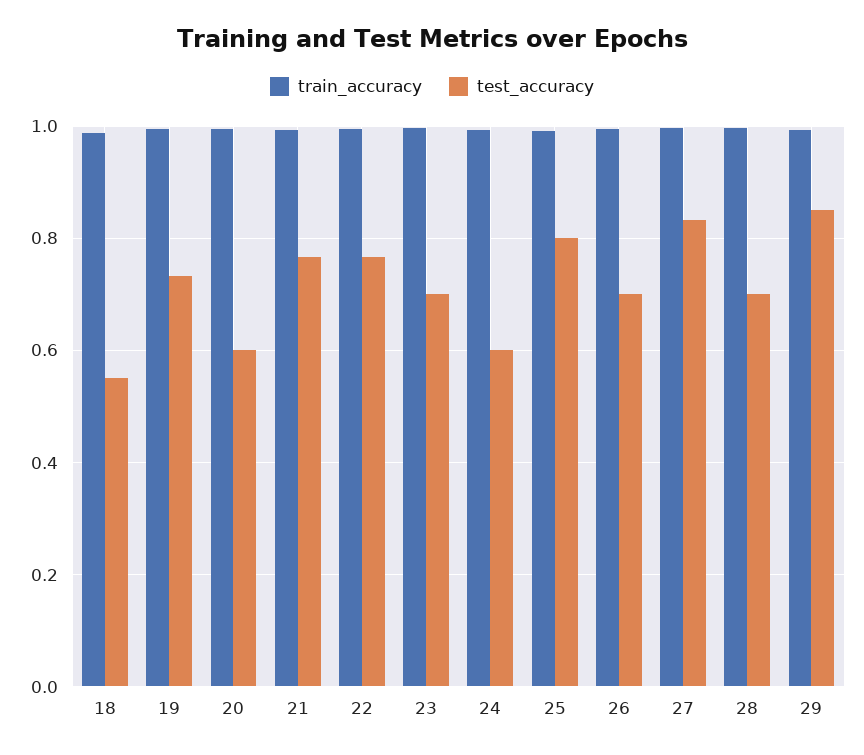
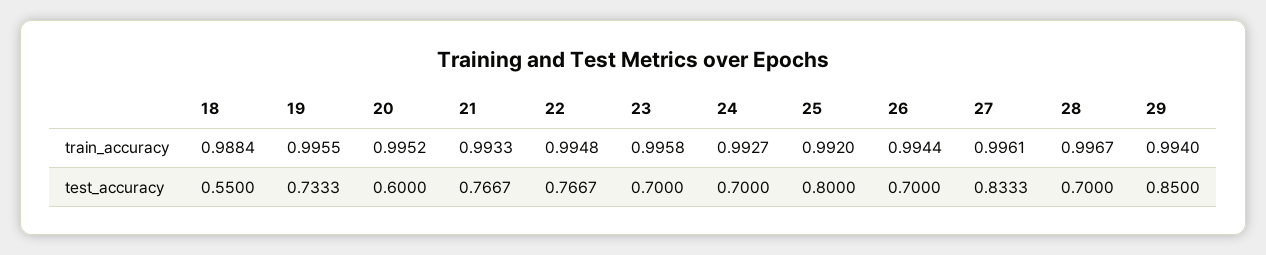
  {
    "train_accuracy": {
      "18": 0.9884,
      "19": 0.9955,
      "20": 0.9952,
      "21": 0.9933,
      "22": 0.9948,
      "23": 0.9958,
      "24": 0.9927,
      "25": 0.992,
      "26": 0.9944,
      "27": 0.9961,
      "28": 0.9967,
      "29": 0.994
    },
    "test_accuracy": {
      "18": 0.55,
      "19": 0.7333,
      "20": 0.6,
      "21": 0.7667,
      "22": 0.7667,
      "23": 0.7,
-     "24": 0.6,
+     "24": 0.7,
      "25": 0.8,
      "26": 0.7,
      "27": 0.8333,
      "28": 0.7,
      "29": 0.85
    }
  }

